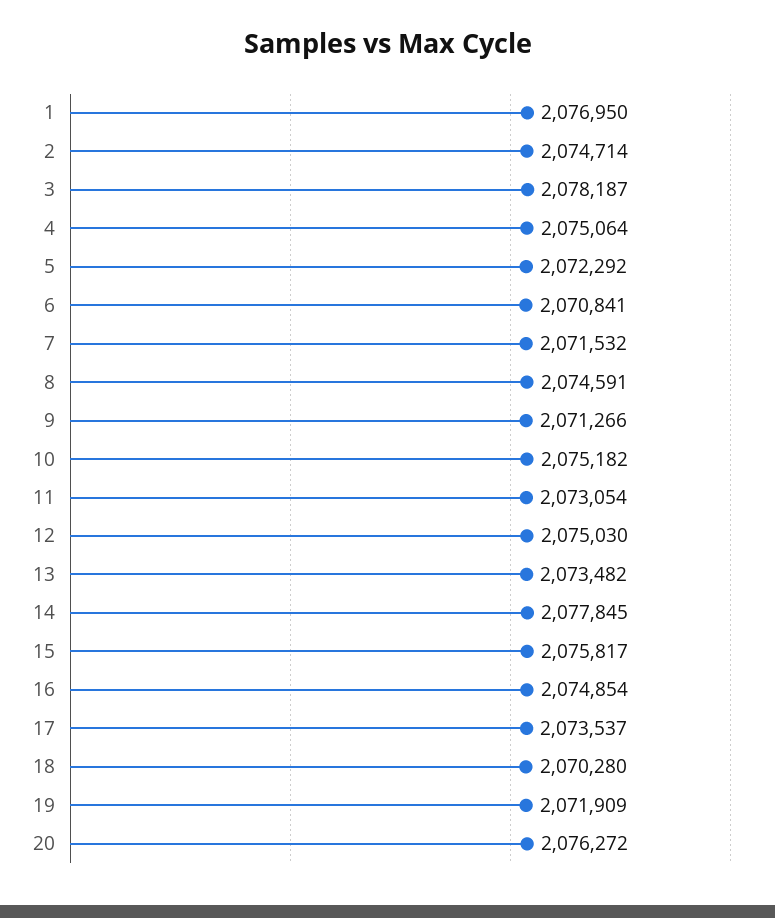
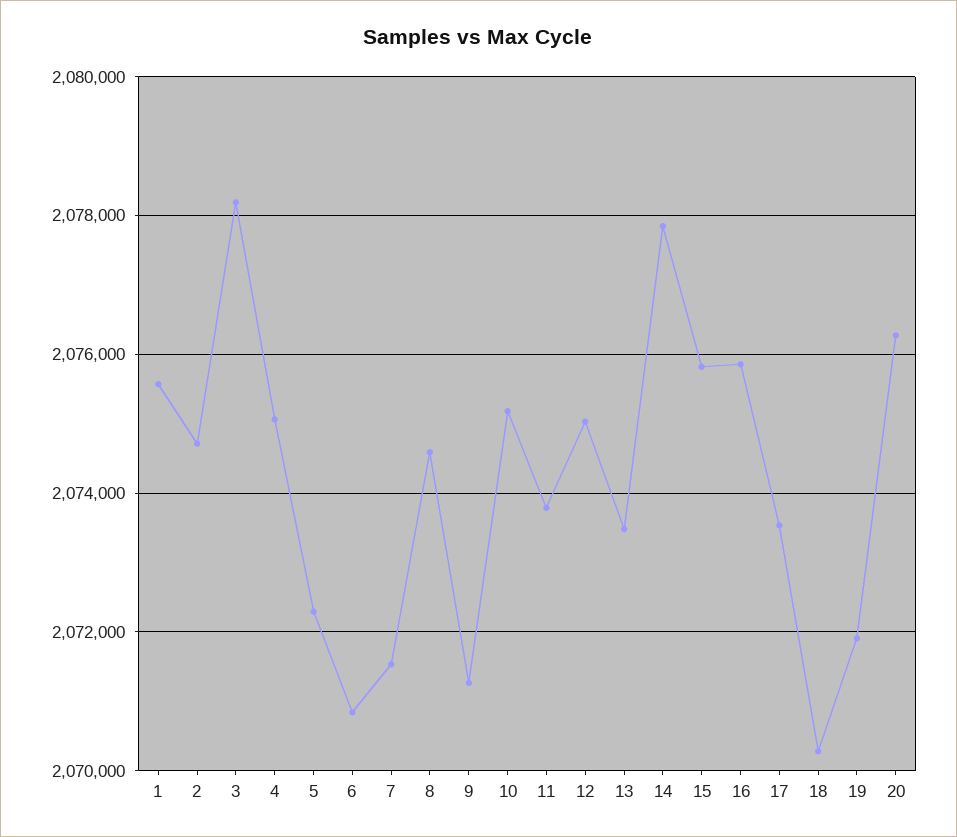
  {
-   "1": 2076950,
+   "1": 2075600,
    "2": 2074714,
    "3": 2078187,
    "4": 2075064,
    "5": 2072292,
    "6": 2070841,
    "7": 2071532,
    "8": 2074591,
    "9": 2071266,
    "10": 2075182,
-   "11": 2073054,
+   "11": 2073800,
    "12": 2075030,
    "13": 2073482,
    "14": 2077845,
    "15": 2075817,
-   "16": 2074854,
+   "16": 2075800,
    "17": 2073537,
    "18": 2070280,
    "19": 2071909,
    "20": 2076272
  }

